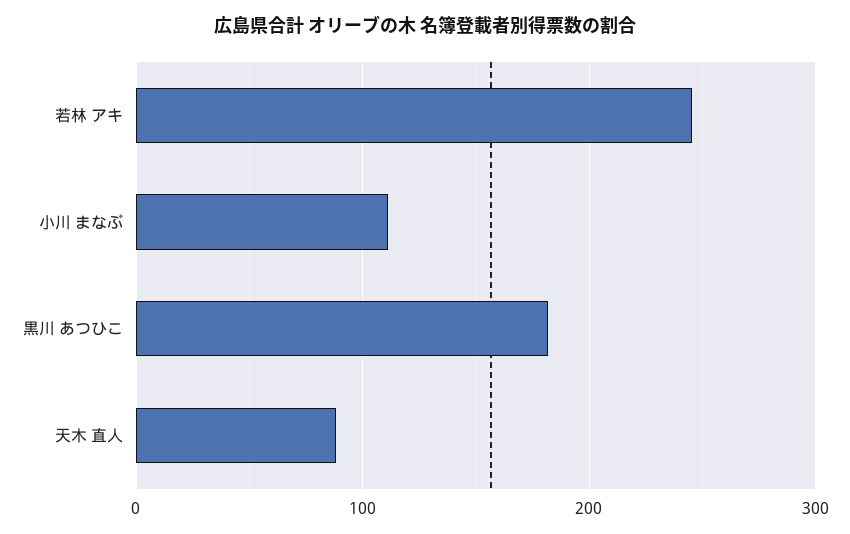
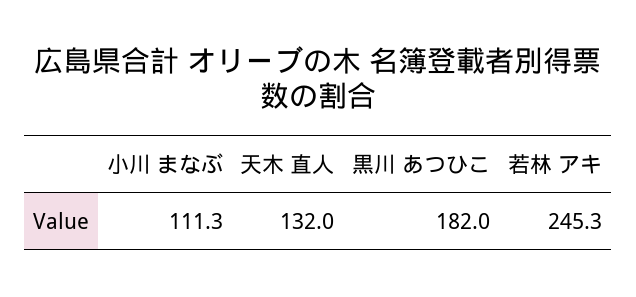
  {
    "若林 アキ": 245.3,
    "小川 まなぶ": 111.3,
    "黒川 あつひこ": 182,
-   "天木 直人": 90
+   "天木 直人": 132
  }

